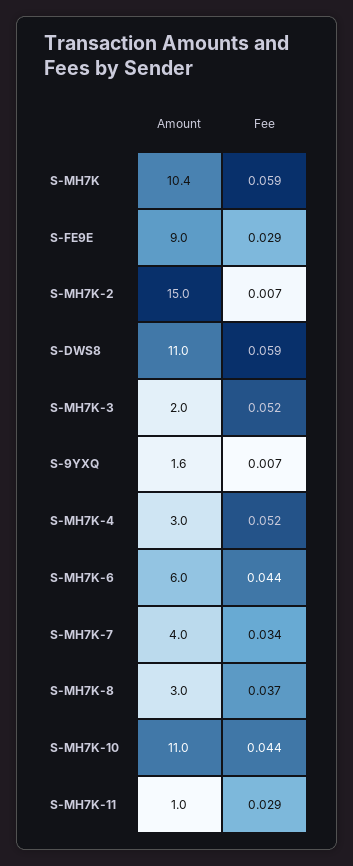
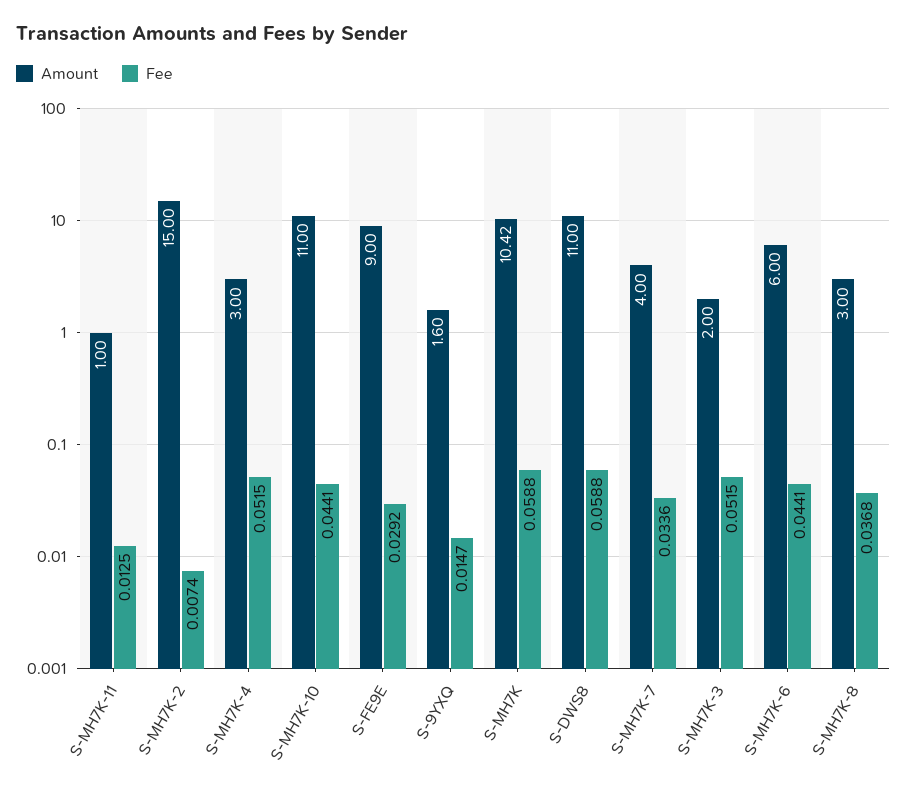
  {
    "Amount": {
      "S-MH7K": 10.42,
      "S-FE9E": 9,
      "S-MH7K-2": 15,
      "S-DWS8": 11,
      "S-MH7K-3": 2,
      "S-9YXQ": 1.6,
      "S-MH7K-4": 3,
      "S-MH7K-6": 6,
      "S-MH7K-7": 4,
      "S-MH7K-8": 3,
      "S-MH7K-10": 11,
      "S-MH7K-11": 1
    },
    "Fee": {
      "S-MH7K": 0.0588,
      "S-FE9E": 0.0292,
      "S-MH7K-2": 0.0074,
      "S-DWS8": 0.0588,
      "S-MH7K-3": 0.0515,
-     "S-9YXQ": 0.007,
+     "S-9YXQ": 0.0147,
      "S-MH7K-4": 0.0515,
      "S-MH7K-6": 0.0441,
      "S-MH7K-7": 0.0336,
      "S-MH7K-8": 0.0368,
      "S-MH7K-10": 0.0441,
-     "S-MH7K-11": 0.029
+     "S-MH7K-11": 0.0125
    }
  }

